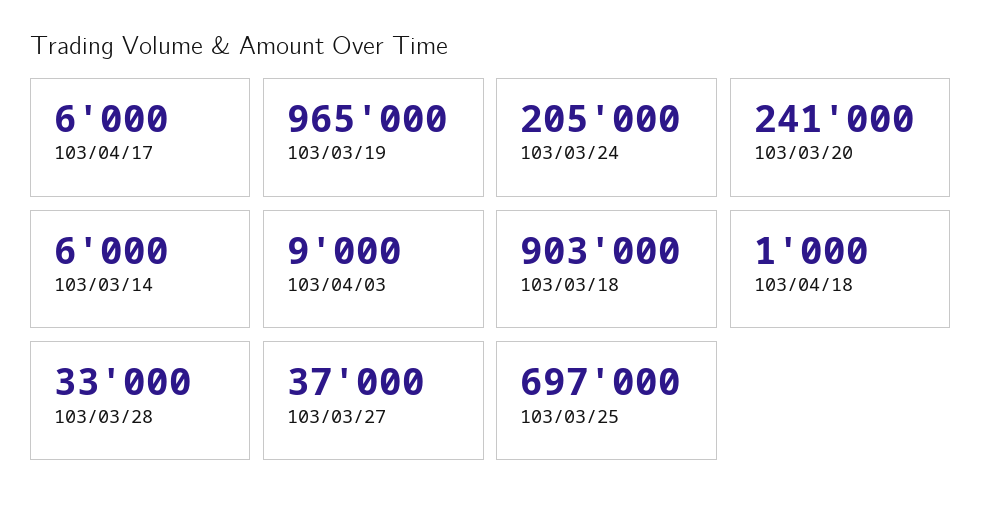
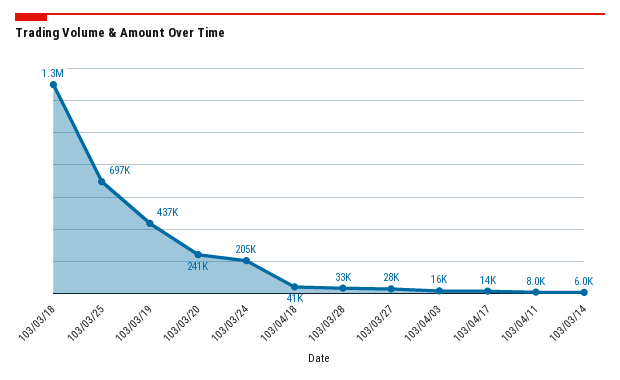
  {
-   "103/04/17": 6000,
+   "103/04/17": 14000,
-   "103/03/19": 965000,
+   "103/03/19": 437000,
    "103/03/24": 205000,
    "103/03/20": 241000,
    "103/03/14": 6000,
-   "103/04/03": 9000,
+   "103/04/03": 16000,
-   "103/03/18": 903000,
+   "103/03/18": 1300000,
-   "103/04/18": 1000,
+   "103/04/18": 41000,
    "103/03/28": 33000,
-   "103/03/27": 37000,
+   "103/03/27": 28000,
-   "103/03/25": 697000
+   "103/03/25": 697000,
+   "103/04/11": 8000
  }

